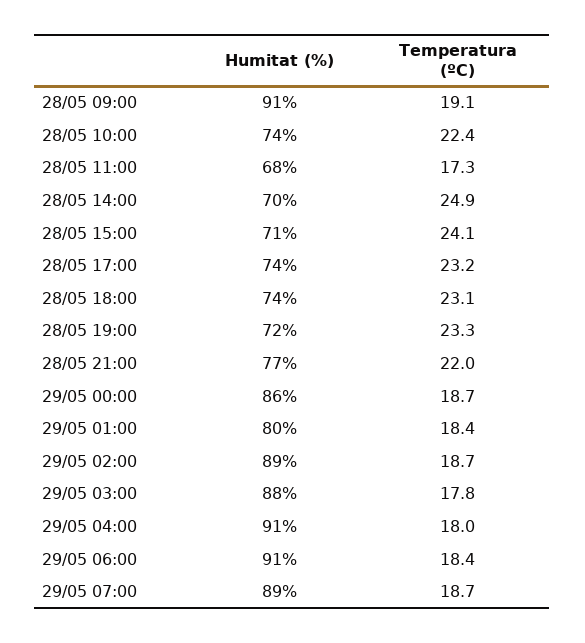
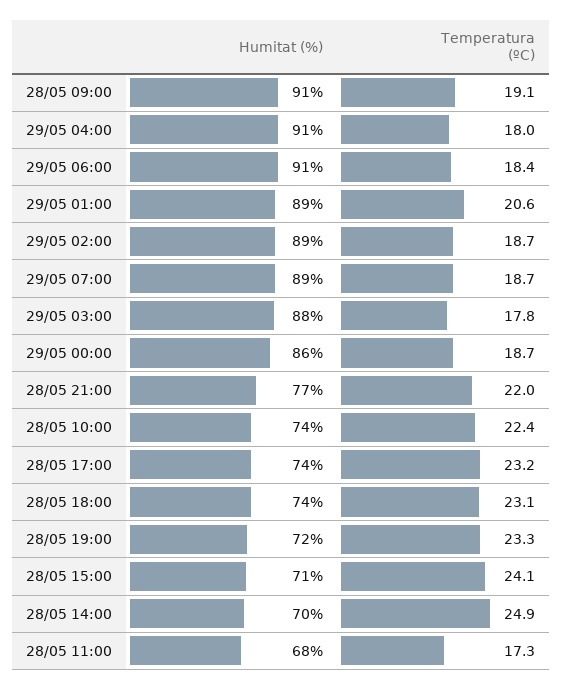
  {
    "Humitat (%)": {
      "28/05 09:00": 91,
      "28/05 10:00": 74,
      "28/05 11:00": 68,
      "28/05 14:00": 70,
      "28/05 15:00": 71,
      "28/05 17:00": 74,
      "28/05 18:00": 74,
      "28/05 19:00": 72,
      "28/05 21:00": 77,
      "29/05 00:00": 86,
-     "29/05 01:00": 80,
+     "29/05 01:00": 89,
      "29/05 02:00": 89,
      "29/05 03:00": 88,
      "29/05 04:00": 91,
      "29/05 06:00": 91,
      "29/05 07:00": 89
    },
    "Temperatura (ºC)": {
      "28/05 09:00": 19.1,
      "28/05 10:00": 22.4,
      "28/05 11:00": 17.3,
      "28/05 14:00": 24.9,
      "28/05 15:00": 24.1,
      "28/05 17:00": 23.2,
      "28/05 18:00": 23.1,
      "28/05 19:00": 23.3,
      "28/05 21:00": 22,
      "29/05 00:00": 18.7,
-     "29/05 01:00": 18.4,
+     "29/05 01:00": 20.6,
      "29/05 02:00": 18.7,
      "29/05 03:00": 17.8,
      "29/05 04:00": 18,
      "29/05 06:00": 18.4,
      "29/05 07:00": 18.7
    }
  }

